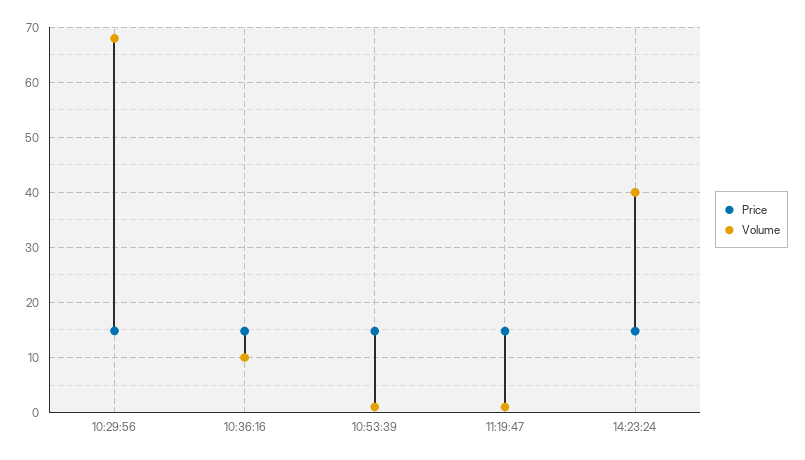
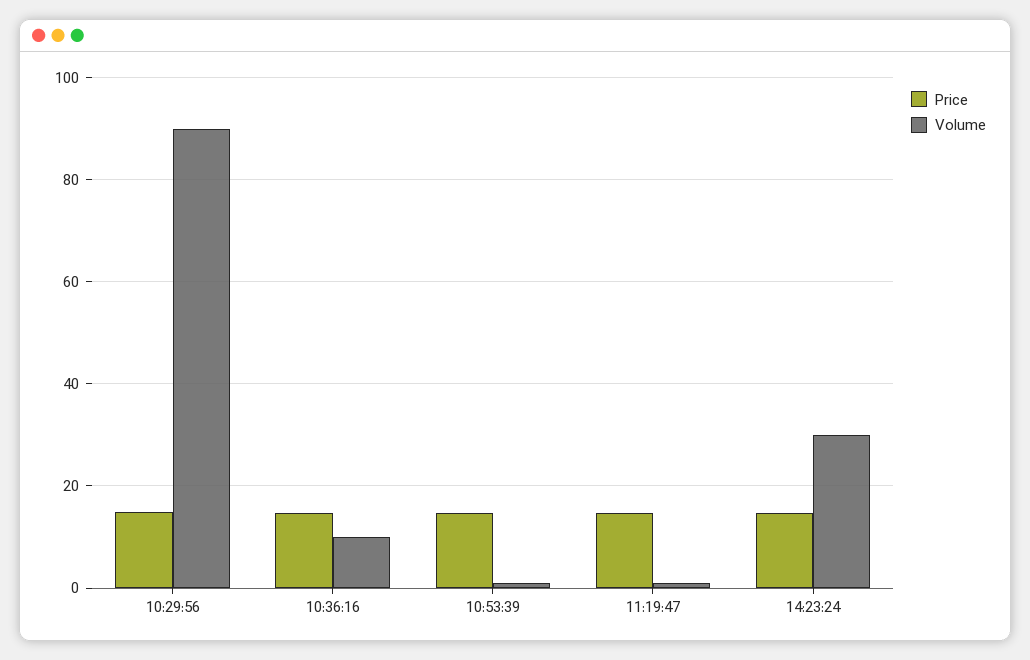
  {
    "Price": {
      "10:29:56": 14,
      "10:36:16": 14,
      "10:53:39": 14,
      "11:19:47": 14,
      "14:23:24": 14
    },
    "Volume": {
-     "10:29:56": 68,
+     "10:29:56": 90,
      "10:36:16": 10,
      "10:53:39": 2,
      "11:19:47": 2,
-     "14:23:24": 40
+     "14:23:24": 30
    }
  }

